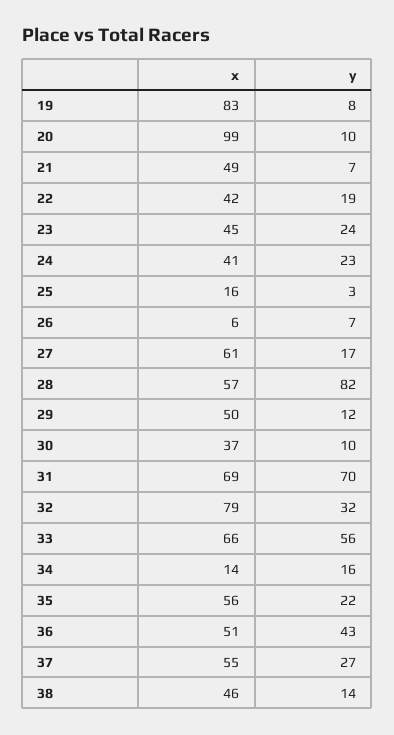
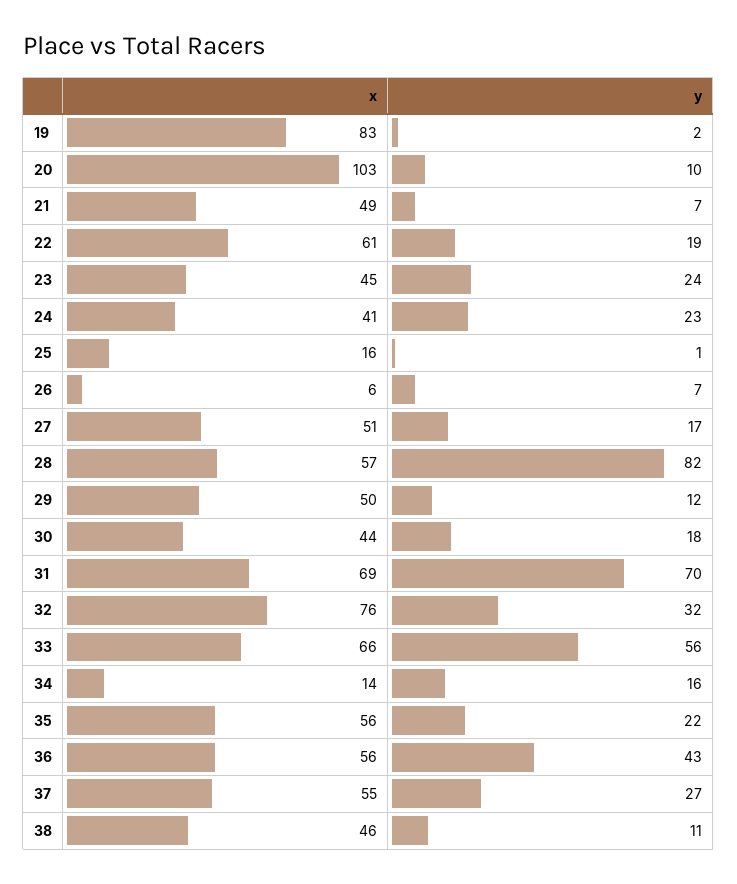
  {
    "x": {
      "19": 83,
-     "20": 99,
+     "20": 103,
      "21": 49,
-     "22": 42,
+     "22": 61,
      "23": 45,
      "24": 41,
      "25": 16,
      "26": 6,
-     "27": 61,
+     "27": 51,
      "28": 57,
      "29": 50,
-     "30": 37,
+     "30": 44,
      "31": 69,
-     "32": 79,
+     "32": 76,
      "33": 66,
      "34": 14,
      "35": 56,
-     "36": 51,
+     "36": 56,
      "37": 55,
      "38": 46
    },
    "y": {
-     "19": 8,
+     "19": 2,
      "20": 10,
      "21": 7,
      "22": 19,
      "23": 24,
      "24": 23,
-     "25": 3,
+     "25": 1,
      "26": 7,
      "27": 17,
      "28": 82,
      "29": 12,
-     "30": 10,
+     "30": 18,
      "31": 70,
      "32": 32,
      "33": 56,
      "34": 16,
      "35": 22,
      "36": 43,
      "37": 27,
-     "38": 14
+     "38": 11
    }
  }

